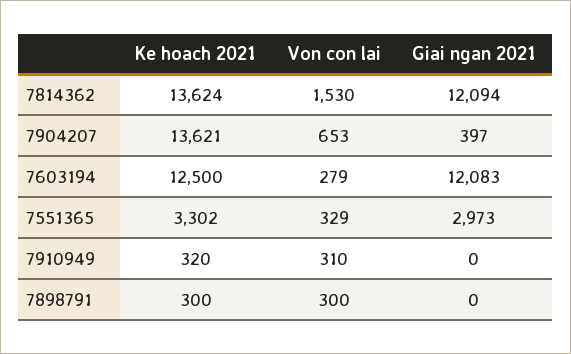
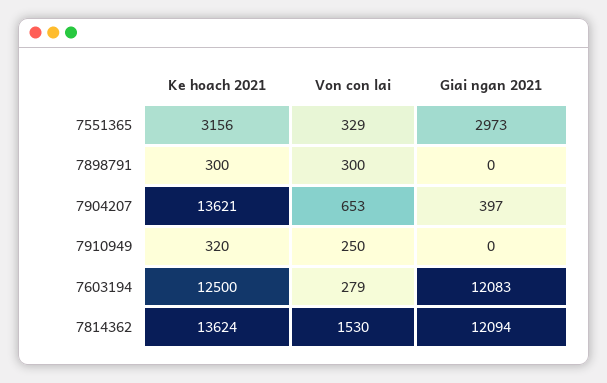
  {
    "Ke hoach 2021": {
      "7814362": 13624,
      "7904207": 13621,
      "7603194": 12500,
-     "7551365": 3302,
+     "7551365": 3156,
      "7910949": 320,
      "7898791": 300
    },
    "Von con lai": {
      "7814362": 1530,
      "7904207": 653,
      "7603194": 279,
      "7551365": 329,
-     "7910949": 310,
+     "7910949": 250,
      "7898791": 300
    },
    "Giai ngan 2021": {
      "7814362": 12094,
      "7904207": 397,
      "7603194": 12083,
      "7551365": 2973,
      "7910949": 0,
      "7898791": 0
    }
  }

